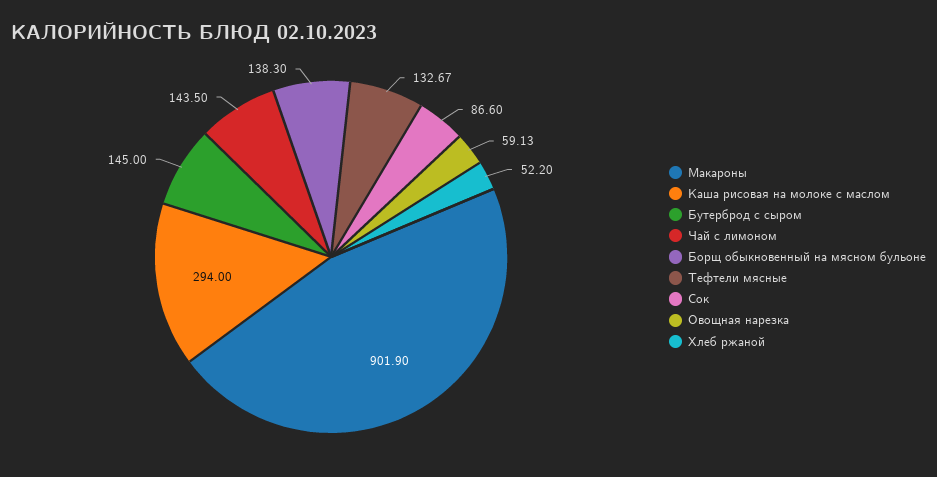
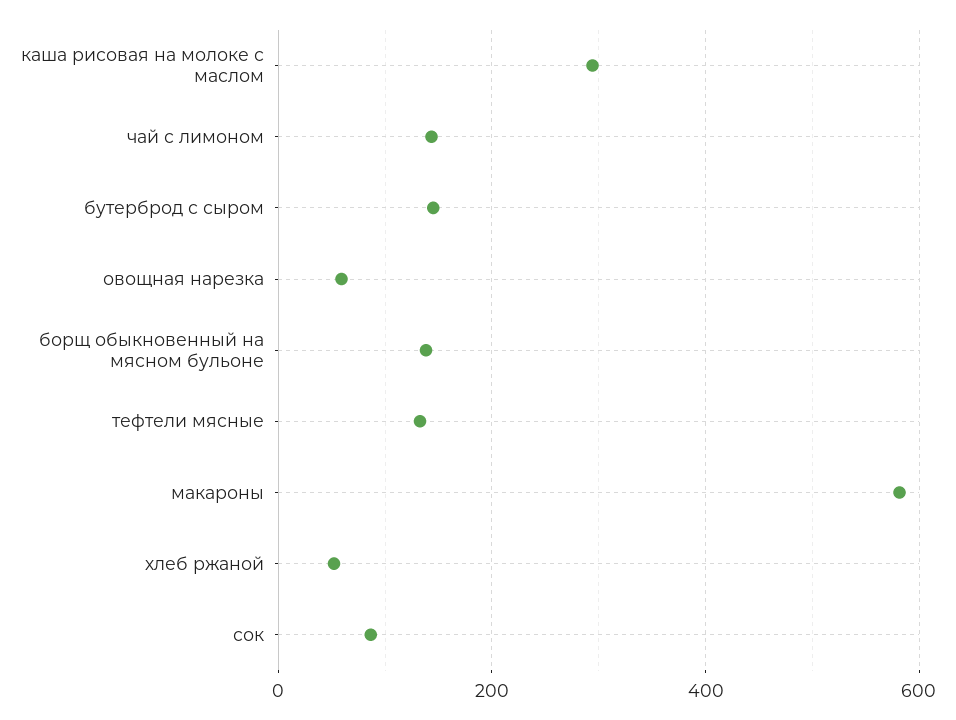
  {
-   "Макароны": 901.9,
+   "Макароны": 580,
    "Каша рисовая на молоке с маслом": 294,
    "Бутерброд с сыром": 145,
    "Чай с лимоном": 143.5,
    "Борщ обыкновенный на мясном бульоне": 138.3,
    "Тефтели мясные": 132.67,
    "Сок": 86.6,
    "Овощная нарезка": 59.13,
    "Хлеб ржаной": 52.2
  }

